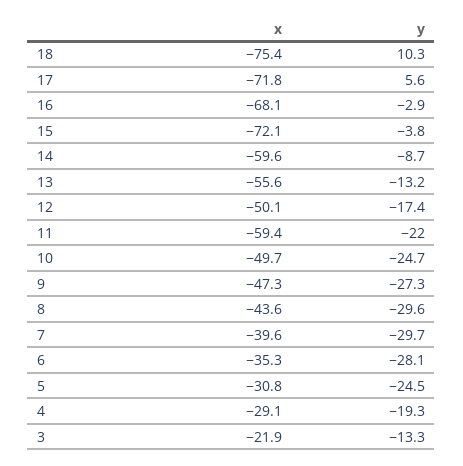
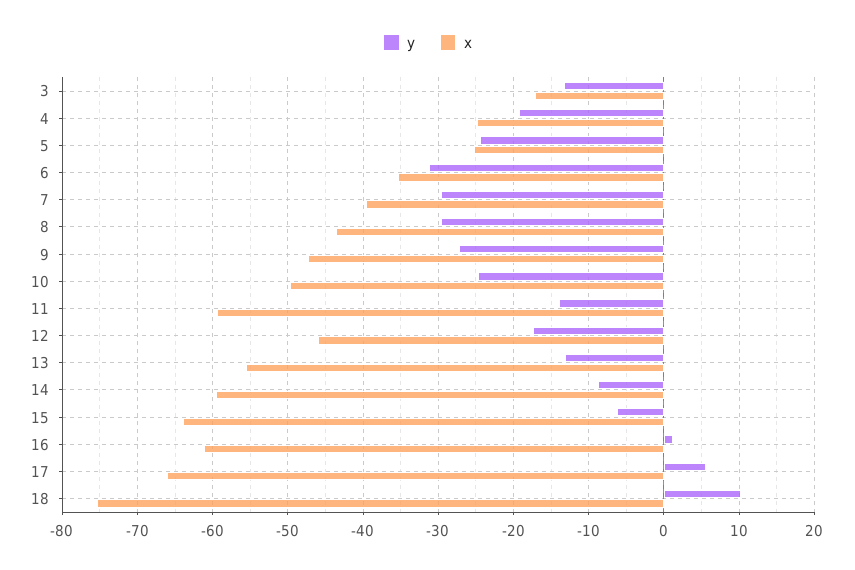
  {
    "x": {
      "18": -75.4,
-     "17": -71.8,
+     "17": -66,
-     "16": -68.1,
+     "16": -61,
-     "15": -72.1,
+     "15": -64,
      "14": -59.6,
      "13": -55.6,
-     "12": -50.1,
+     "12": -46,
      "11": -59.4,
      "10": -49.7,
      "9": -47.3,
      "8": -43.6,
      "7": -39.6,
      "6": -35.3,
-     "5": -30.8,
+     "5": -25,
-     "4": -29.1,
+     "4": -25,
-     "3": -21.9
+     "3": -17
    },
    "y": {
      "18": 10.3,
      "17": 5.6,
-     "16": -2.9,
+     "16": 1,
-     "15": -3.8,
+     "15": -6,
      "14": -8.7,
      "13": -13.2,
      "12": -17.4,
-     "11": -22,
+     "11": -14,
      "10": -24.7,
      "9": -27.3,
      "8": -29.6,
      "7": -29.7,
-     "6": -28.1,
+     "6": -31,
      "5": -24.5,
      "4": -19.3,
      "3": -13.3
    }
  }

